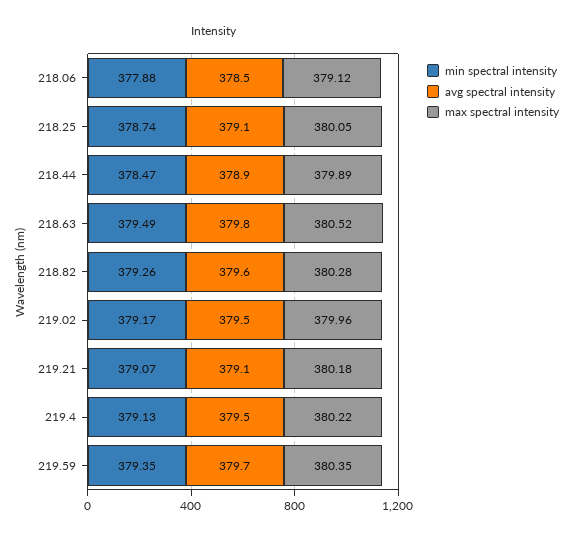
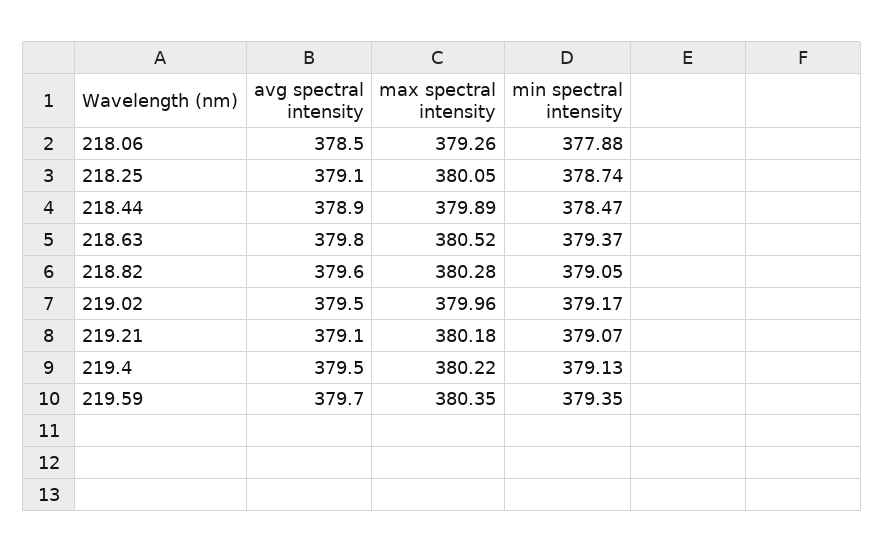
  {
    "min spectral intensity": {
      "218.06": 377.88,
      "218.25": 378.74,
      "218.44": 378.47,
-     "218.63": 379.49,
+     "218.63": 379.37,
-     "218.82": 379.26,
+     "218.82": 379.05,
      "219.02": 379.17,
      "219.21": 379.07,
      "219.4": 379.13,
      "219.59": 379.35
    },
    "avg spectral intensity": {
      "218.06": 378.5,
      "218.25": 379.1,
      "218.44": 378.9,
      "218.63": 379.8,
      "218.82": 379.6,
      "219.02": 379.5,
      "219.21": 379.1,
      "219.4": 379.5,
      "219.59": 379.7
    },
    "max spectral intensity": {
-     "218.06": 379.12,
+     "218.06": 379.26,
      "218.25": 380.05,
      "218.44": 379.89,
      "218.63": 380.52,
      "218.82": 380.28,
      "219.02": 379.96,
      "219.21": 380.18,
      "219.4": 380.22,
      "219.59": 380.35
    }
  }

